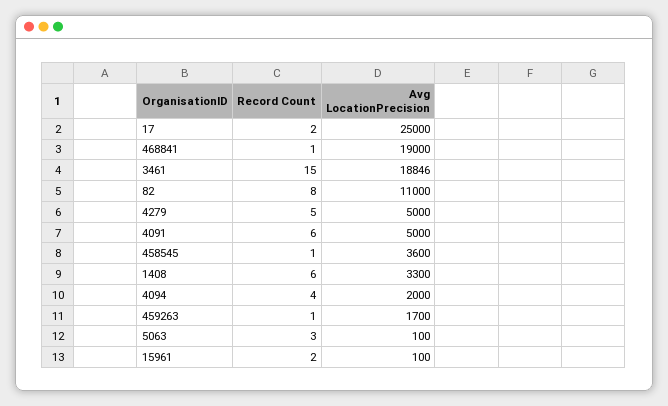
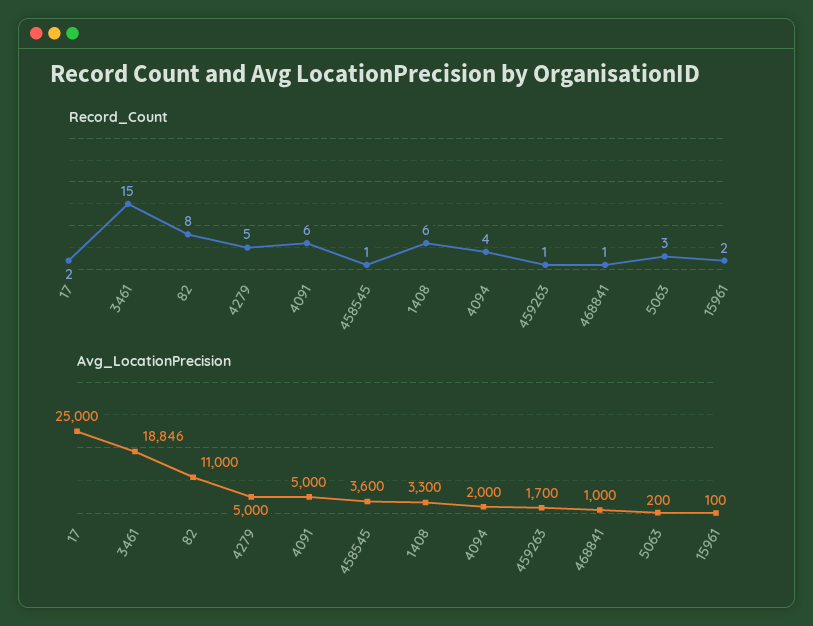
  {
    "Record Count": {
      "17": 2,
      "468841": 1,
      "3461": 15,
      "82": 8,
      "4279": 5,
      "4091": 6,
      "458545": 1,
      "1408": 6,
      "4094": 4,
      "459263": 1,
      "5063": 3,
      "15961": 2
    },
    "Avg LocationPrecision": {
      "17": 25000,
-     "468841": 19000,
+     "468841": 1000,
      "3461": 18846,
      "82": 11000,
      "4279": 5000,
      "4091": 5000,
      "458545": 3600,
      "1408": 3300,
      "4094": 2000,
      "459263": 1700,
-     "5063": 100,
+     "5063": 200,
      "15961": 100
    }
  }

